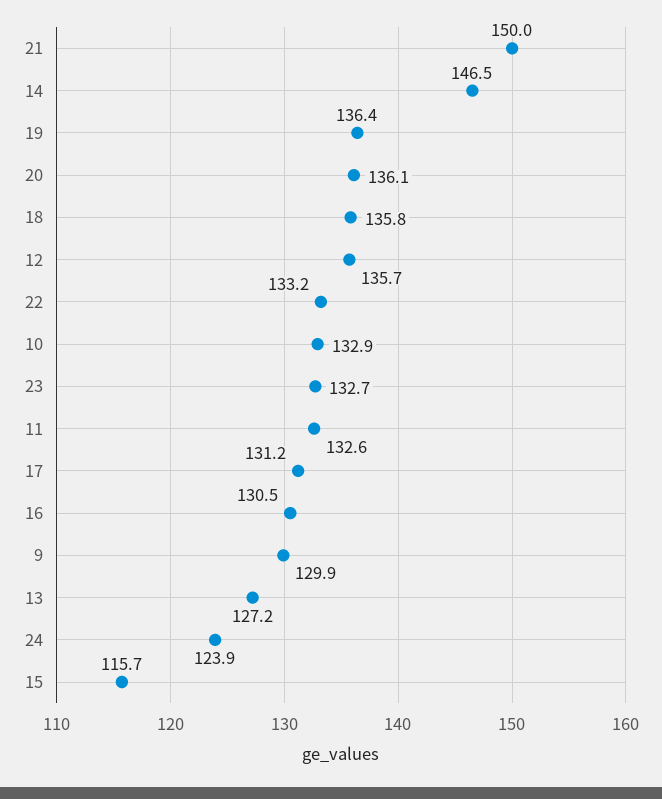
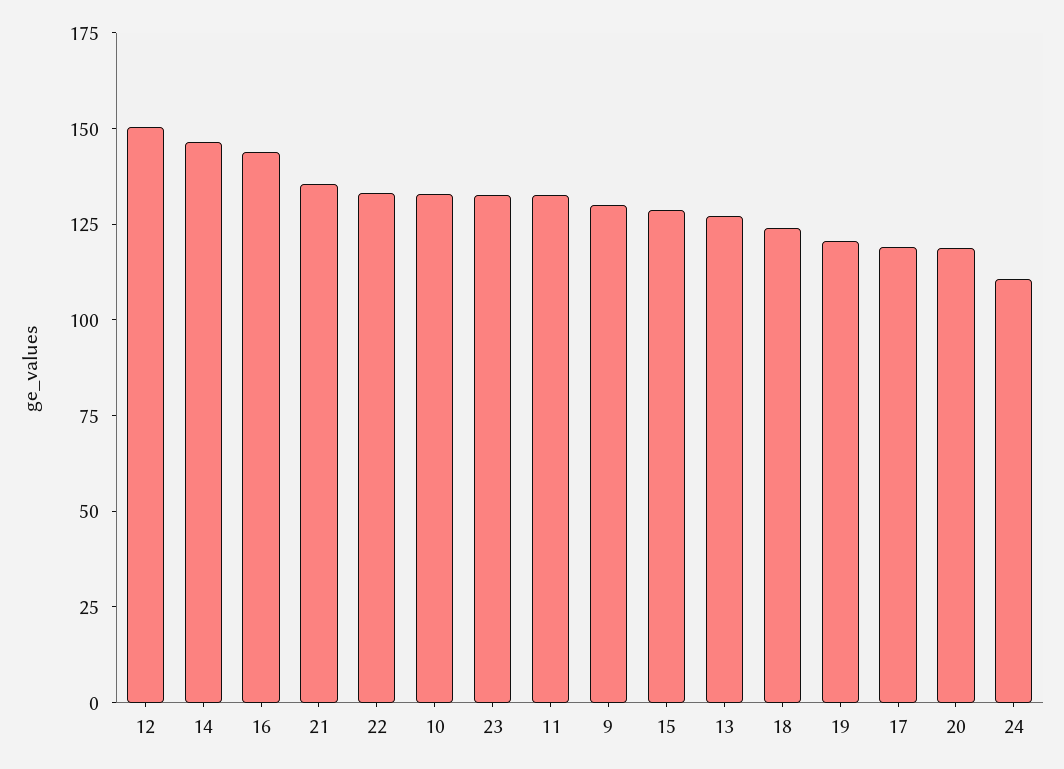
  {
-   "21": 150,
+   "21": 135,
    "14": 146.5,
-   "19": 136.4,
+   "19": 120,
-   "20": 136.1,
+   "20": 120,
-   "18": 135.8,
+   "18": 125,
-   "12": 135.7,
+   "12": 150,
    "22": 133.2,
    "10": 132.9,
    "23": 132.7,
    "11": 132.6,
-   "17": 131.2,
+   "17": 120,
-   "16": 130.5,
+   "16": 145,
    "9": 129.9,
    "13": 127.2,
-   "24": 123.9,
+   "24": 110,
-   "15": 115.7
+   "15": 130
  }

